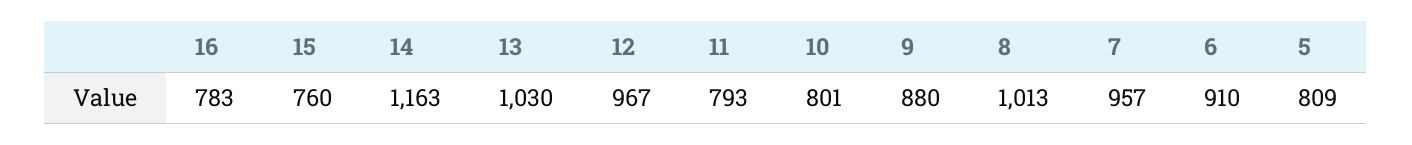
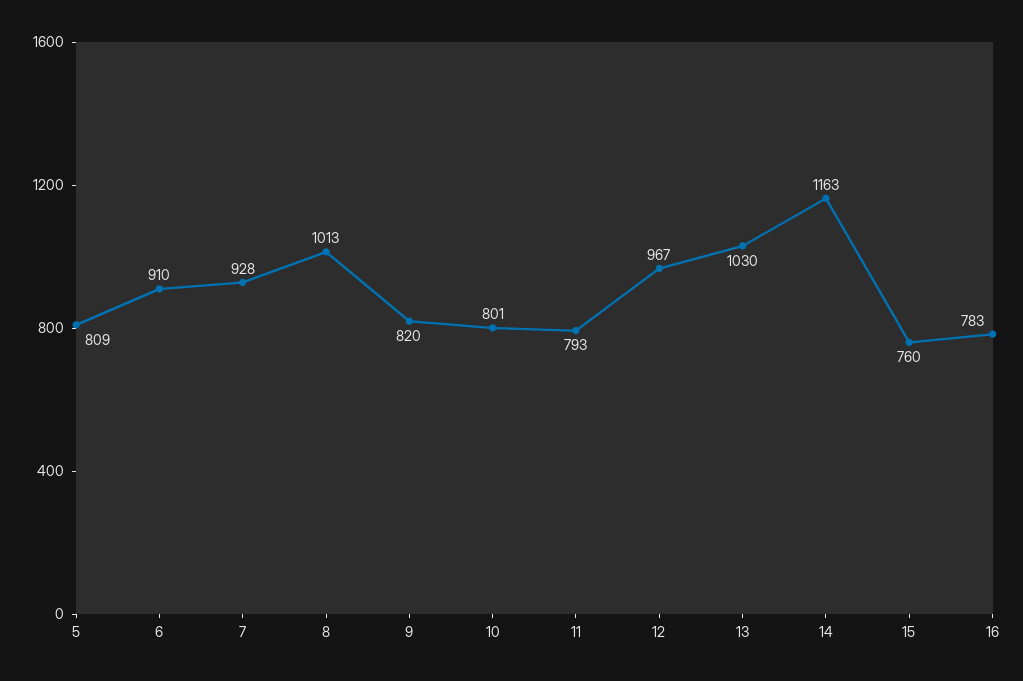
  {
    "16": 783,
    "15": 760,
    "14": 1163,
    "13": 1030,
    "12": 967,
    "11": 793,
    "10": 801,
-   "9": 880,
+   "9": 820,
    "8": 1013,
-   "7": 957,
+   "7": 928,
    "6": 910,
    "5": 809
  }

